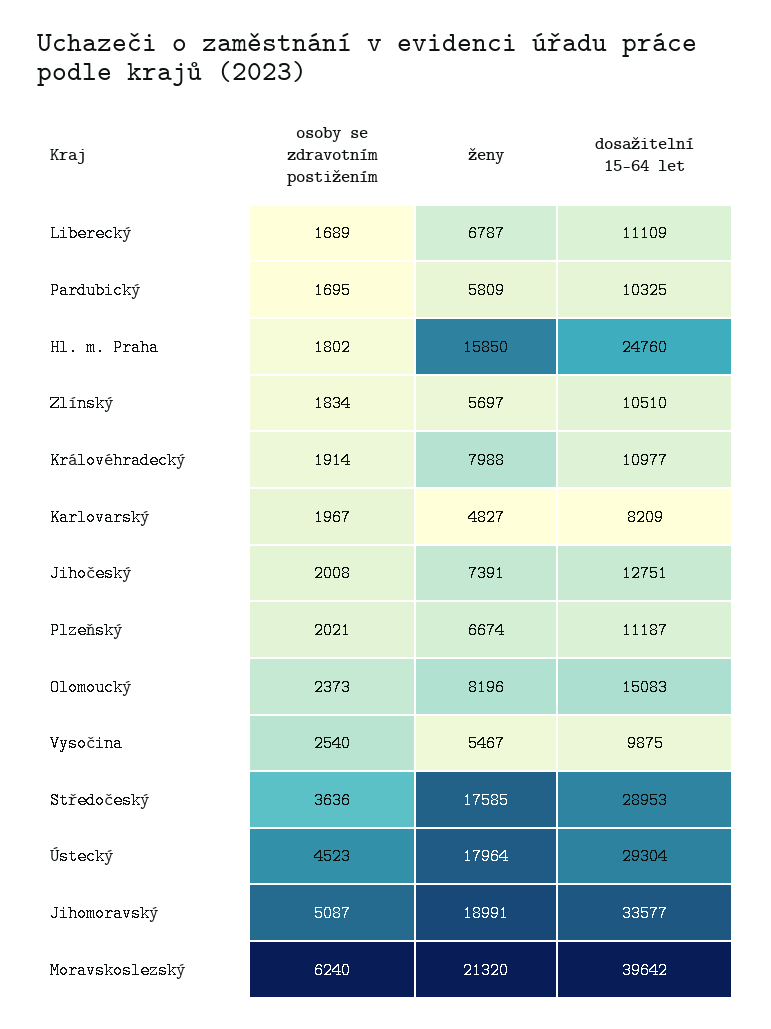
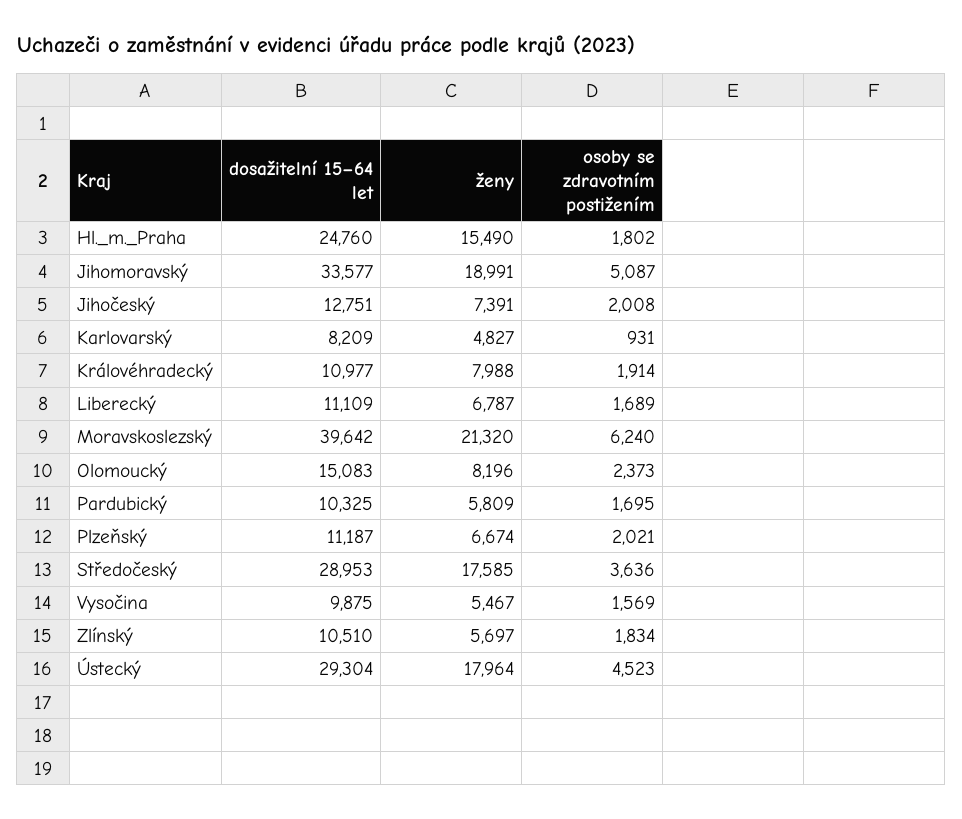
  {
    "osoby se zdravotním postižením": {
      "Liberecký": 1689,
      "Pardubický": 1695,
      "Hl. m. Praha": 1802,
      "Zlínský": 1834,
      "Královéhradecký": 1914,
-     "Karlovarský": 1967,
+     "Karlovarský": 931,
      "Jihočeský": 2008,
      "Plzeňský": 2021,
      "Olomoucký": 2373,
-     "Vysočina": 2540,
+     "Vysočina": 1569,
      "Středočeský": 3636,
      "Ústecký": 4523,
      "Jihomoravský": 5087,
      "Moravskoslezský": 6240
    },
    "ženy": {
      "Liberecký": 6787,
      "Pardubický": 5809,
-     "Hl. m. Praha": 15850,
+     "Hl. m. Praha": 15490,
      "Zlínský": 5697,
      "Královéhradecký": 7988,
      "Karlovarský": 4827,
      "Jihočeský": 7391,
      "Plzeňský": 6674,
      "Olomoucký": 8196,
      "Vysočina": 5467,
      "Středočeský": 17585,
      "Ústecký": 17964,
      "Jihomoravský": 18991,
      "Moravskoslezský": 21320
    },
    "dosažitelní 15–64 let": {
      "Liberecký": 11109,
      "Pardubický": 10325,
      "Hl. m. Praha": 24760,
      "Zlínský": 10510,
      "Královéhradecký": 10977,
      "Karlovarský": 8209,
      "Jihočeský": 12751,
      "Plzeňský": 11187,
      "Olomoucký": 15083,
      "Vysočina": 9875,
      "Středočeský": 28953,
      "Ústecký": 29304,
      "Jihomoravský": 33577,
      "Moravskoslezský": 39642
    }
  }

